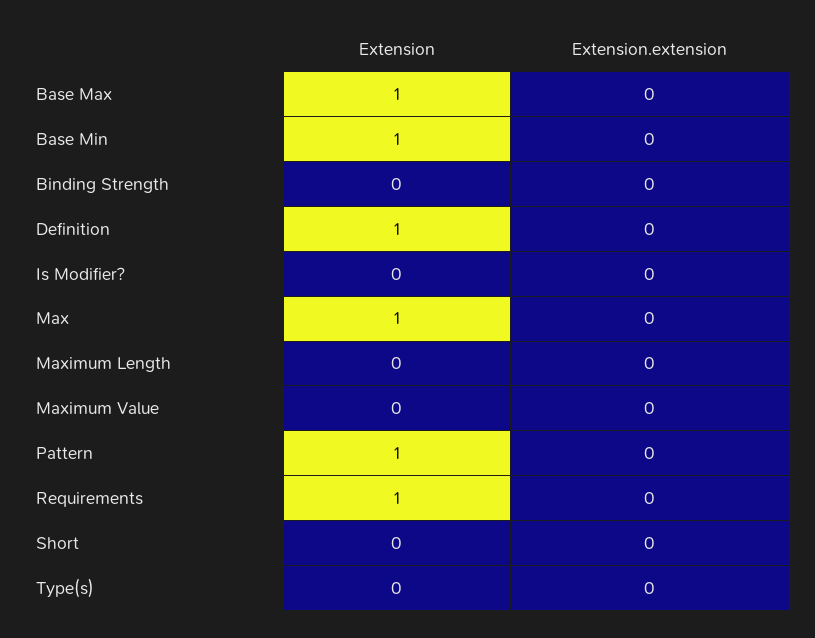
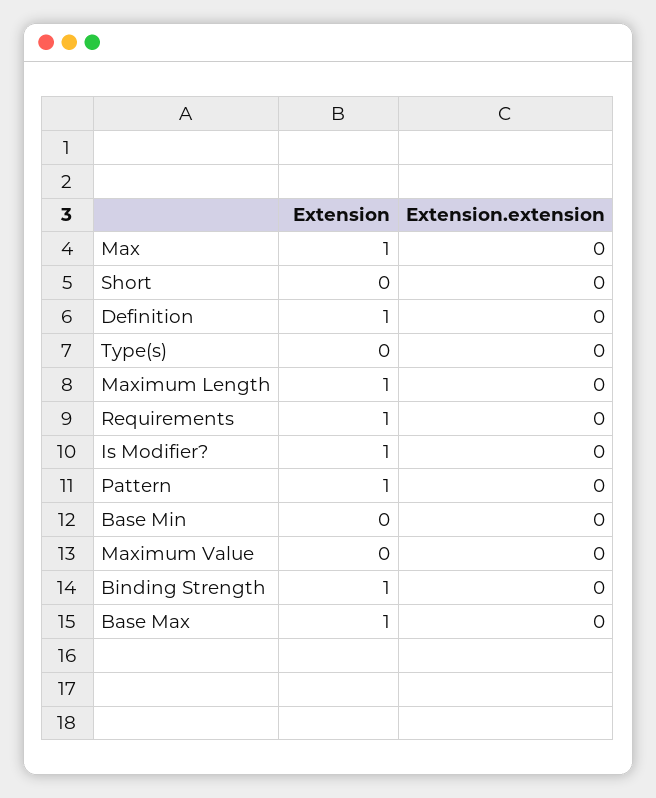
  {
    "Extension": {
      "Base Max": 1,
-     "Base Min": 1,
+     "Base Min": 0,
-     "Binding Strength": 0,
+     "Binding Strength": 1,
      "Definition": 1,
-     "Is Modifier?": 0,
+     "Is Modifier?": 1,
      "Max": 1,
-     "Maximum Length": 0,
+     "Maximum Length": 1,
      "Maximum Value": 0,
      "Pattern": 1,
      "Requirements": 1,
      "Short": 0,
      "Type(s)": 0
    },
    "Extension.extension": {
      "Base Max": 0,
      "Base Min": 0,
      "Binding Strength": 0,
      "Definition": 0,
      "Is Modifier?": 0,
      "Max": 0,
      "Maximum Length": 0,
      "Maximum Value": 0,
      "Pattern": 0,
      "Requirements": 0,
      "Short": 0,
      "Type(s)": 0
    }
  }

